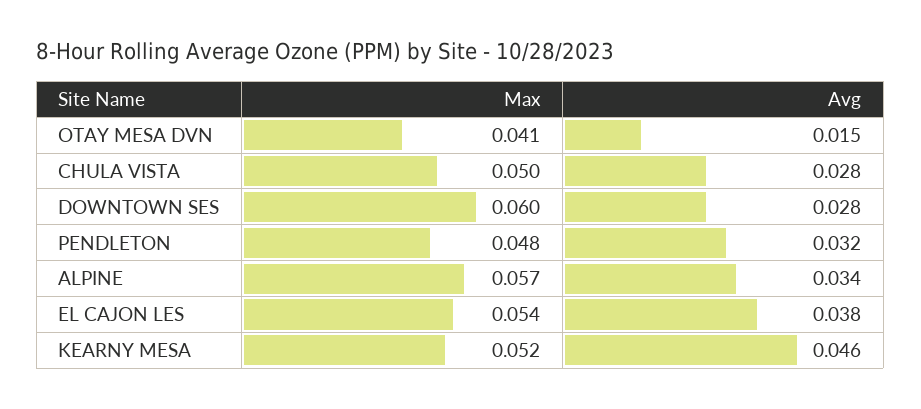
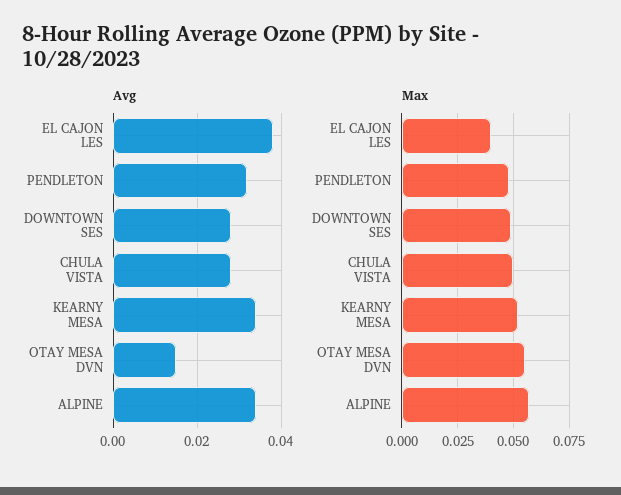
  {
    "Max": {
-     "OTAY MESA DVN": 0.041,
+     "OTAY MESA DVN": 0.055,
      "CHULA VISTA": 0.05,
-     "DOWNTOWN SES": 0.06,
+     "DOWNTOWN SES": 0.05,
      "PENDLETON": 0.048,
      "ALPINE": 0.057,
-     "EL CAJON LES": 0.054,
+     "EL CAJON LES": 0.04,
      "KEARNY MESA": 0.052
    },
    "Avg": {
      "OTAY MESA DVN": 0.015,
      "CHULA VISTA": 0.028,
      "DOWNTOWN SES": 0.028,
      "PENDLETON": 0.032,
      "ALPINE": 0.034,
      "EL CAJON LES": 0.038,
-     "KEARNY MESA": 0.046
+     "KEARNY MESA": 0.035
    }
  }

